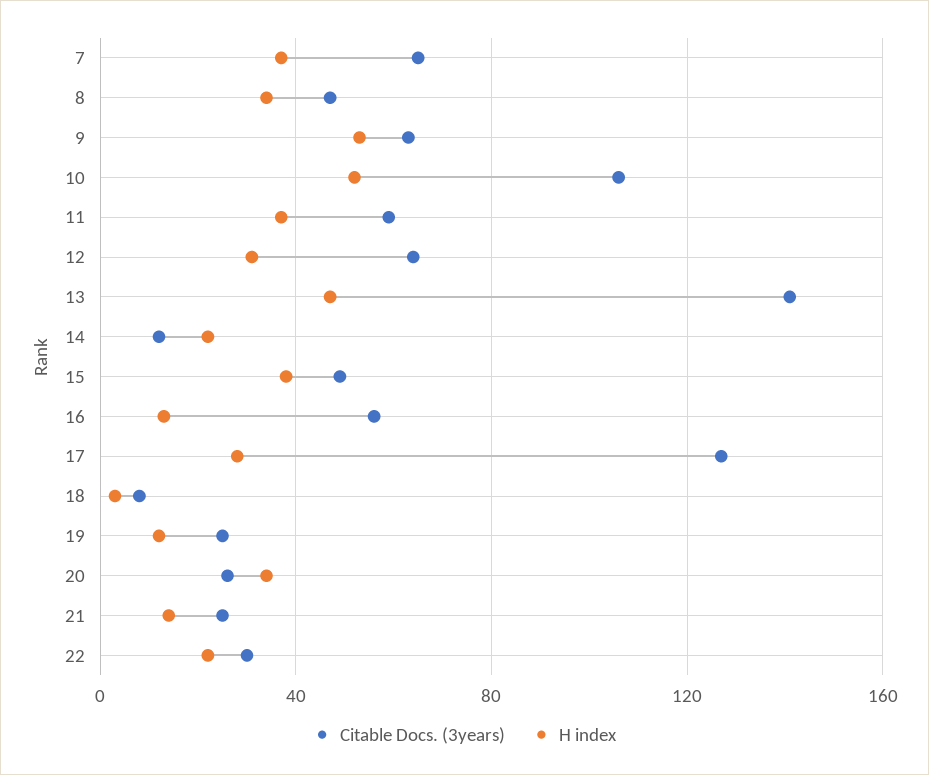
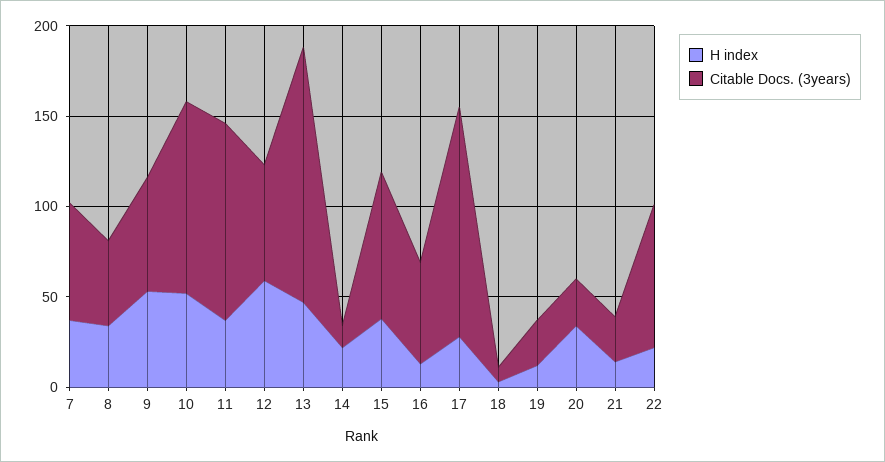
  {
    "Citable Docs. (3years)": {
      "7": 65,
      "8": 45,
      "9": 65,
      "10": 105,
-     "11": 60,
+     "11": 110,
      "12": 65,
      "13": 140,
      "14": 10,
-     "15": 50,
+     "15": 80,
      "16": 55,
      "17": 125,
      "18": 10,
      "19": 25,
      "20": 25,
      "21": 25,
-     "22": 30
+     "22": 80
    },
    "H index": {
      "7": 35,
      "8": 35,
      "9": 55,
      "10": 50,
      "11": 35,
-     "12": 30,
+     "12": 60,
      "13": 45,
      "14": 20,
      "15": 40,
      "16": 15,
      "17": 30,
      "18": 5,
      "19": 10,
      "20": 35,
      "21": 15,
      "22": 20
    }
  }

